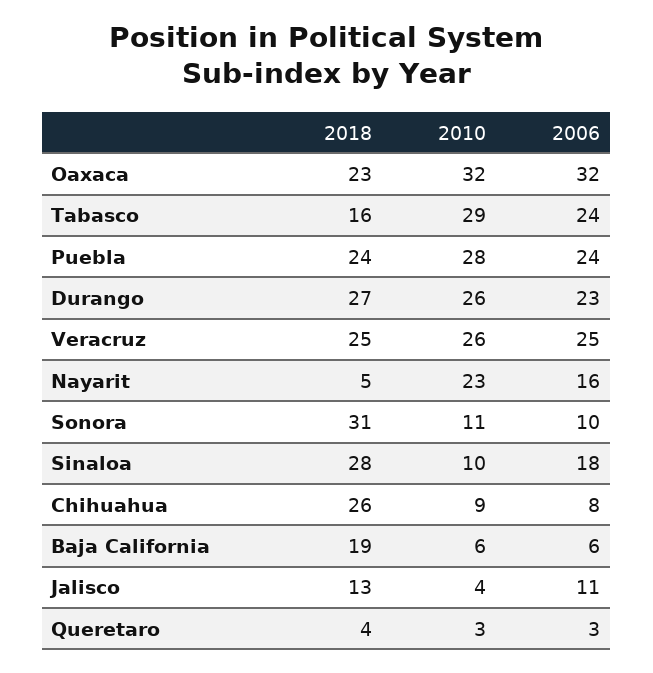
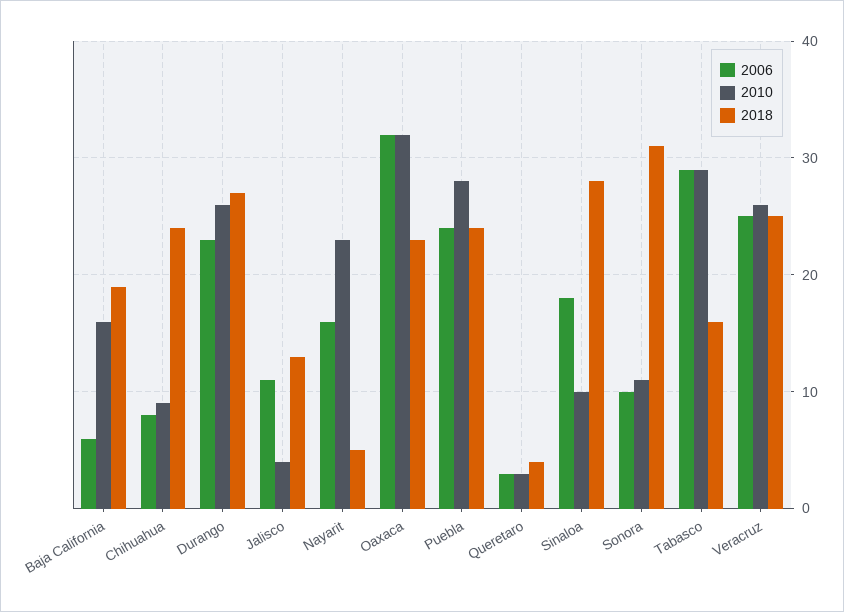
  {
    "2018": {
      "Oaxaca": 23,
      "Tabasco": 16,
      "Puebla": 24,
      "Durango": 27,
      "Veracruz": 25,
      "Nayarit": 5,
      "Sonora": 31,
      "Sinaloa": 28,
-     "Chihuahua": 26,
+     "Chihuahua": 24,
      "Baja California": 19,
      "Jalisco": 13,
      "Queretaro": 4
    },
    "2010": {
      "Oaxaca": 32,
      "Tabasco": 29,
      "Puebla": 28,
      "Durango": 26,
      "Veracruz": 26,
      "Nayarit": 23,
      "Sonora": 11,
      "Sinaloa": 10,
      "Chihuahua": 9,
-     "Baja California": 6,
+     "Baja California": 16,
      "Jalisco": 4,
      "Queretaro": 3
    },
    "2006": {
      "Oaxaca": 32,
-     "Tabasco": 24,
+     "Tabasco": 29,
      "Puebla": 24,
      "Durango": 23,
      "Veracruz": 25,
      "Nayarit": 16,
      "Sonora": 10,
      "Sinaloa": 18,
      "Chihuahua": 8,
      "Baja California": 6,
      "Jalisco": 11,
      "Queretaro": 3
    }
  }

